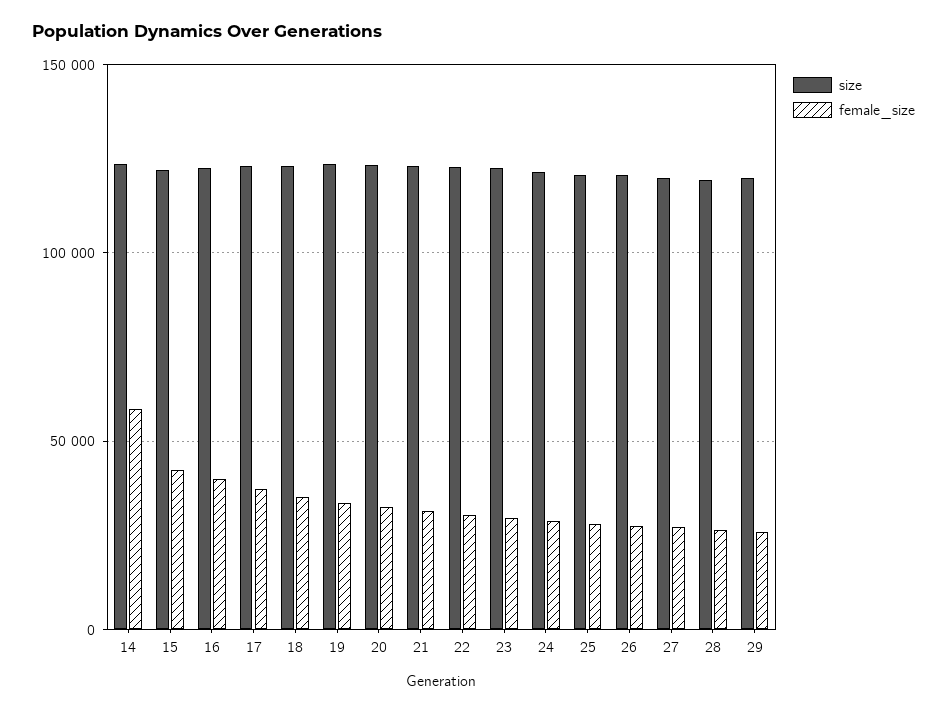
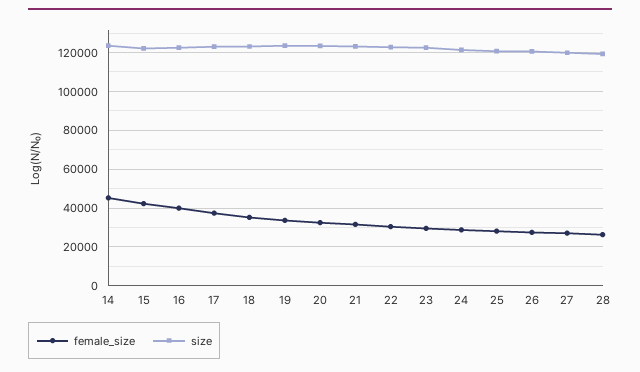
  {
    "size": {
      "14": 125000,
      "15": 120000,
      "16": 120000,
      "17": 125000,
      "18": 125000,
      "19": 125000,
      "20": 125000,
      "21": 125000,
      "22": 125000,
      "23": 125000,
      "24": 120000,
      "25": 120000,
      "26": 120000,
      "27": 120000,
-     "28": 120000,
+     "28": 120000
-     "29": 120000
    },
    "female_size": {
-     "14": 60000,
+     "14": 45000,
      "15": 40000,
      "16": 40000,
      "17": 35000,
      "18": 35000,
      "19": 35000,
      "20": 35000,
      "21": 30000,
      "22": 30000,
      "23": 30000,
      "24": 30000,
      "25": 30000,
      "26": 25000,
      "27": 25000,
-     "28": 25000,
+     "28": 25000
-     "29": 25000
    }
  }

